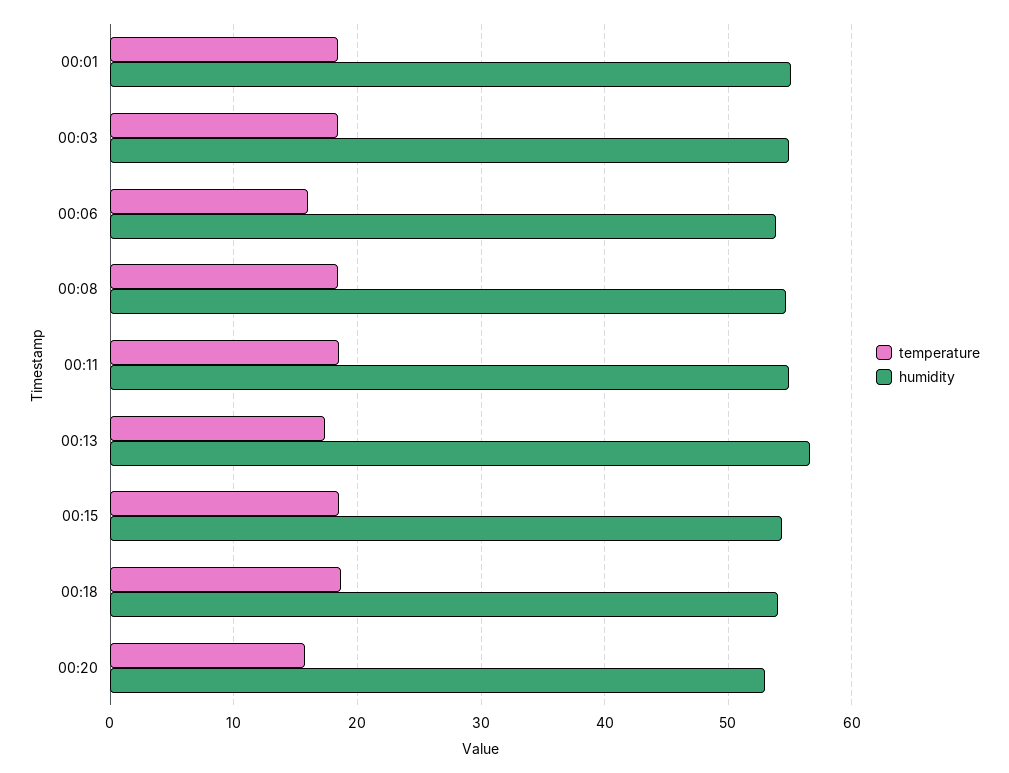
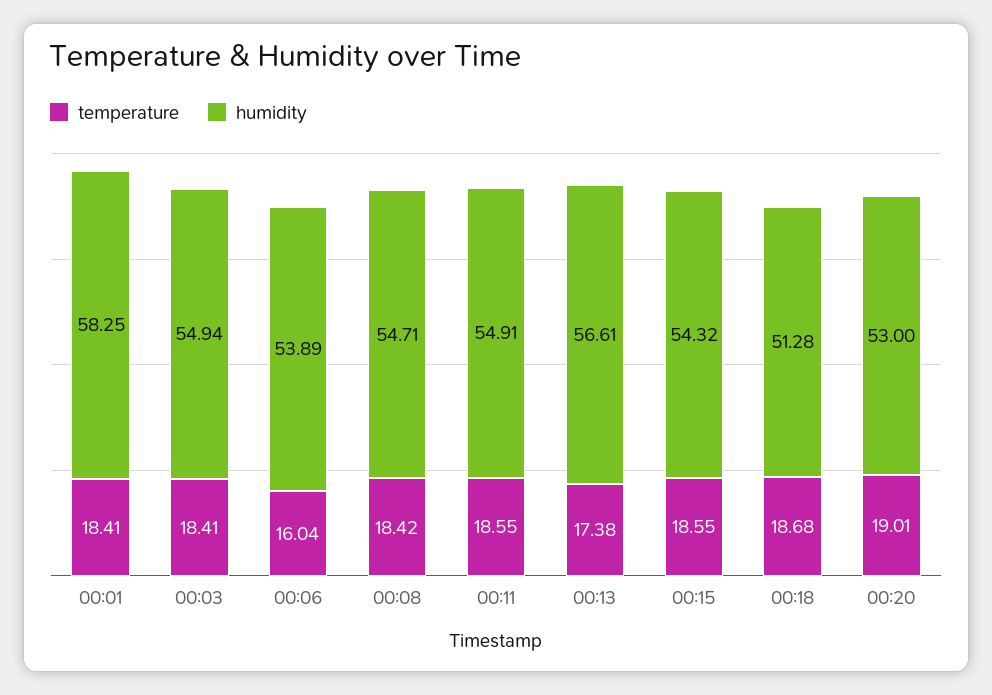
  {
    "temperature": {
      "00:01": 18.41,
      "00:03": 18.41,
      "00:06": 16.04,
      "00:08": 18.42,
      "00:11": 18.55,
      "00:13": 17.38,
      "00:15": 18.55,
      "00:18": 18.68,
-     "00:20": 16
+     "00:20": 19.01
    },
    "humidity": {
-     "00:01": 55,
+     "00:01": 58.25,
      "00:03": 54.94,
      "00:06": 53.89,
      "00:08": 54.71,
      "00:11": 54.91,
      "00:13": 56.61,
      "00:15": 54.32,
-     "00:18": 54,
+     "00:18": 51.28,
      "00:20": 53
    }
  }

